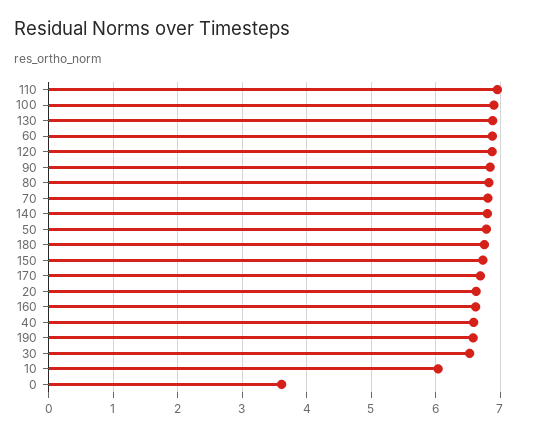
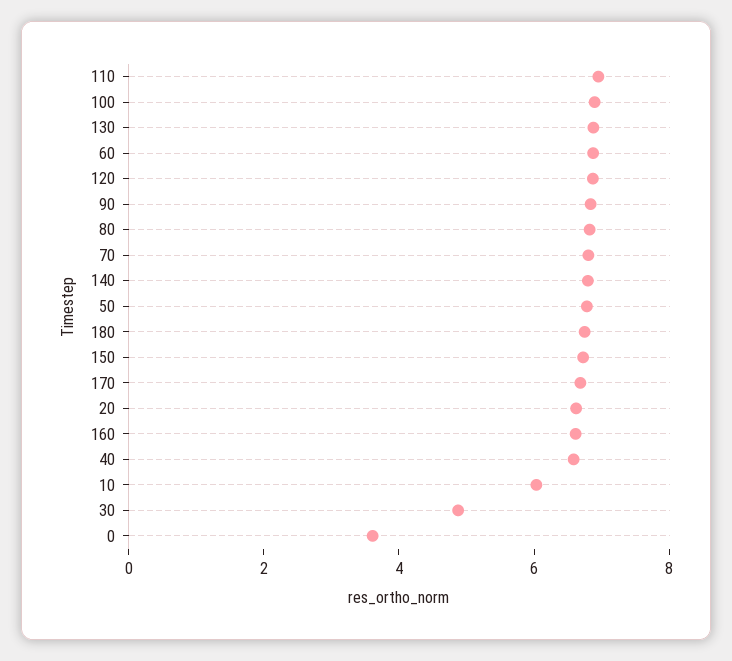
  {
    "110": 7,
    "100": 6.9,
    "130": 6.9,
    "60": 6.9,
    "120": 6.9,
    "90": 6.8,
    "80": 6.8,
    "70": 6.8,
    "140": 6.8,
    "50": 6.8,
    "180": 6.8,
    "150": 6.7,
    "170": 6.7,
    "20": 6.6,
    "160": 6.6,
    "40": 6.6,
-   "190": 6.6,
-   "30": 6.5,
+   "30": 5,
    "10": 6,
    "0": 3.6
  }

